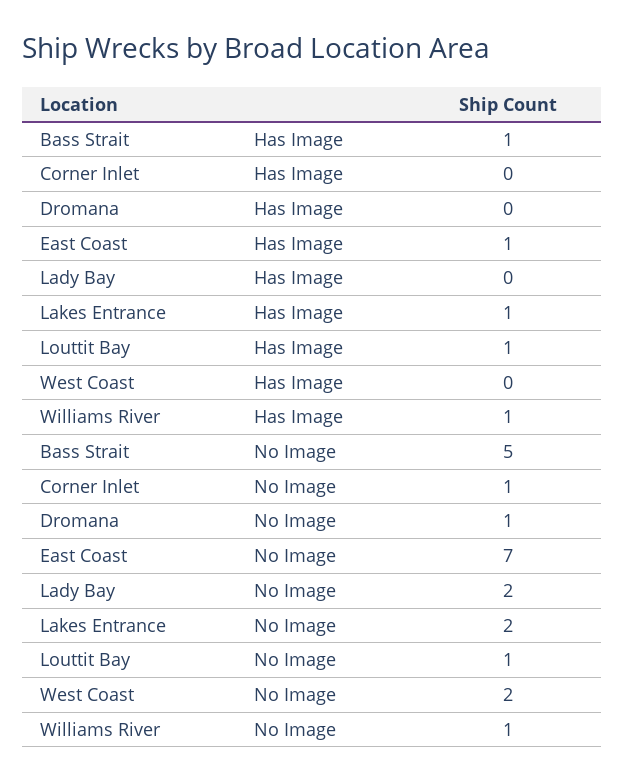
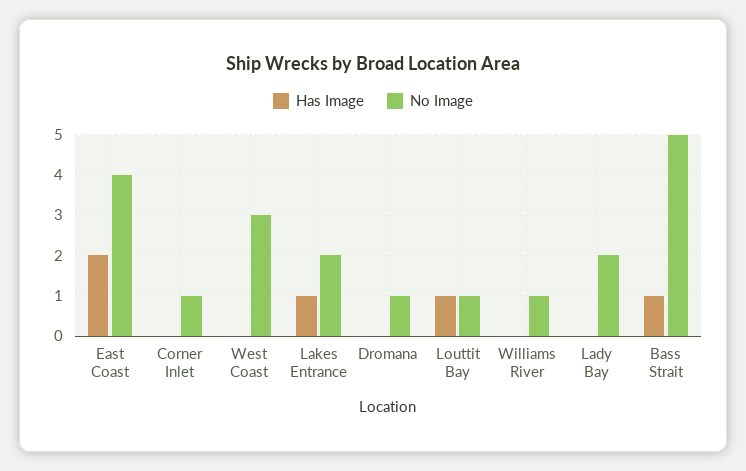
  {
    "Has Image": {
      "Bass Strait": 1,
      "Corner Inlet": 0,
      "Dromana": 0,
-     "East Coast": 1,
+     "East Coast": 2,
      "Lady Bay": 0,
      "Lakes Entrance": 1,
      "Louttit Bay": 1,
      "West Coast": 0,
-     "Williams River": 1
+     "Williams River": 0
    },
    "No Image": {
      "Bass Strait": 5,
      "Corner Inlet": 1,
      "Dromana": 1,
-     "East Coast": 7,
+     "East Coast": 4,
      "Lady Bay": 2,
      "Lakes Entrance": 2,
      "Louttit Bay": 1,
-     "West Coast": 2,
+     "West Coast": 3,
      "Williams River": 1
    }
  }

